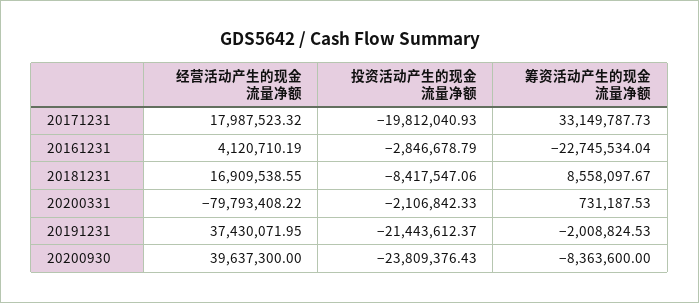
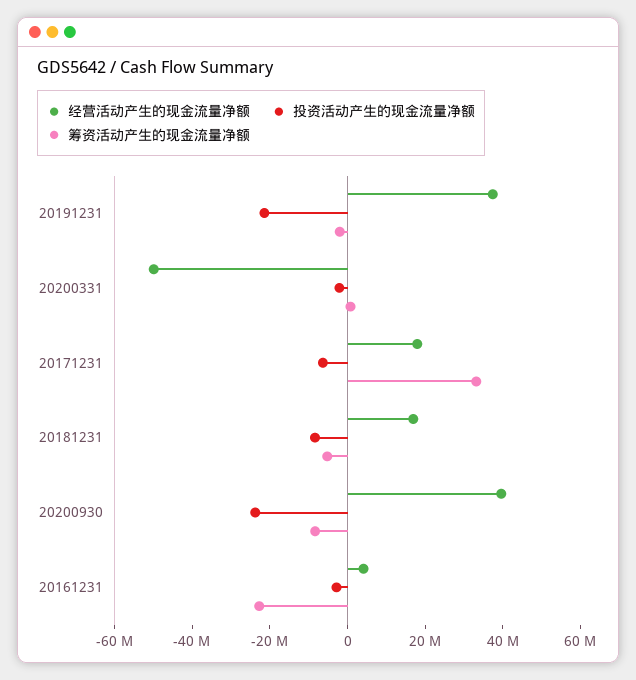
  {
    "经营活动产生的现金流量净额": {
      "20171231": 17987523.32,
      "20161231": 4120710.19,
      "20181231": 16909538.55,
-     "20200331": -79793408.22,
+     "20200331": -50000000,
      "20191231": 37430071.95,
      "20200930": 39637300
    },
    "投资活动产生的现金流量净额": {
-     "20171231": -19812040.93,
+     "20171231": -5000000,
      "20161231": -2846678.79,
      "20181231": -8417547.06,
      "20200331": -2106842.33,
      "20191231": -21443612.37,
      "20200930": -23809376.43
    },
    "筹资活动产生的现金流量净额": {
      "20171231": 33149787.73,
      "20161231": -22745534.04,
-     "20181231": 8558097.67,
+     "20181231": -5000000,
      "20200331": 731187.53,
      "20191231": -2008824.53,
      "20200930": -8363600
    }
  }

